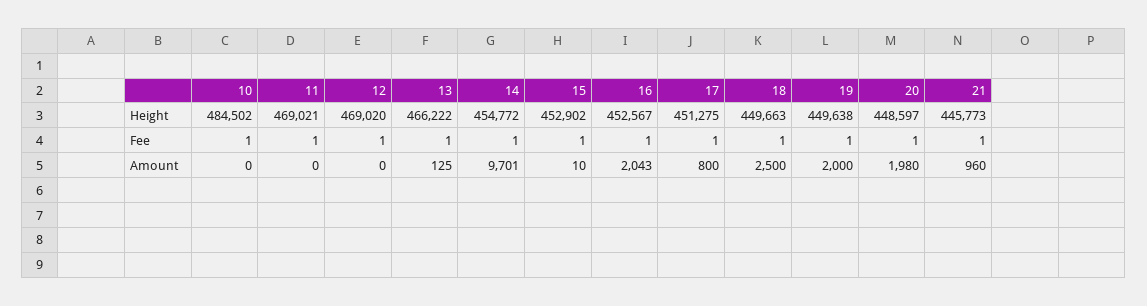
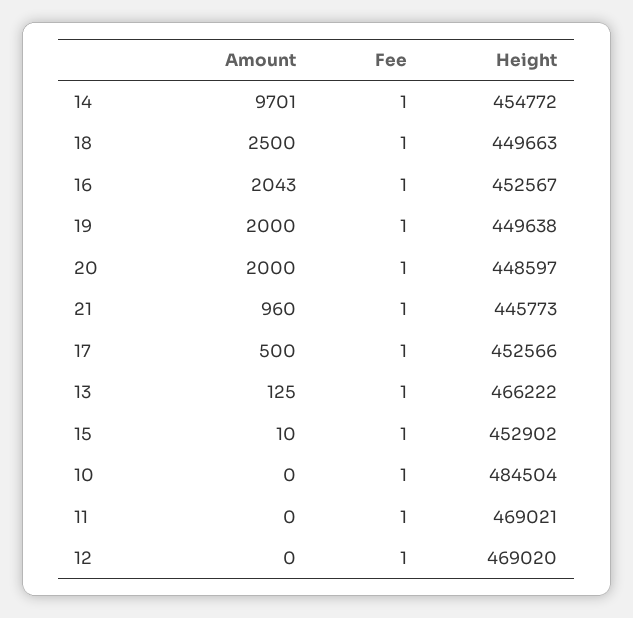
  {
    "10": {
-     "Height": 484502,
+     "Height": 484504,
      "Fee": 1,
      "Amount": 0
    },
    "11": {
      "Height": 469021,
      "Fee": 1,
      "Amount": 0
    },
    "12": {
      "Height": 469020,
      "Fee": 1,
      "Amount": 0
    },
    "13": {
      "Height": 466222,
      "Fee": 1,
      "Amount": 125
    },
    "14": {
      "Height": 454772,
      "Fee": 1,
      "Amount": 9701
    },
    "15": {
      "Height": 452902,
      "Fee": 1,
      "Amount": 10
    },
    "16": {
      "Height": 452567,
      "Fee": 1,
      "Amount": 2043
    },
    "17": {
-     "Height": 451275,
+     "Height": 452566,
      "Fee": 1,
-     "Amount": 800
+     "Amount": 500
    },
    "18": {
      "Height": 449663,
      "Fee": 1,
      "Amount": 2500
    },
    "19": {
      "Height": 449638,
      "Fee": 1,
      "Amount": 2000
    },
    "20": {
      "Height": 448597,
      "Fee": 1,
-     "Amount": 1980
+     "Amount": 2000
    },
    "21": {
      "Height": 445773,
      "Fee": 1,
      "Amount": 960
    }
  }

